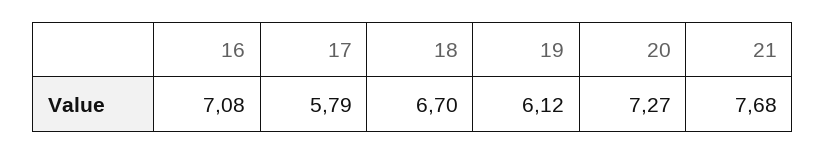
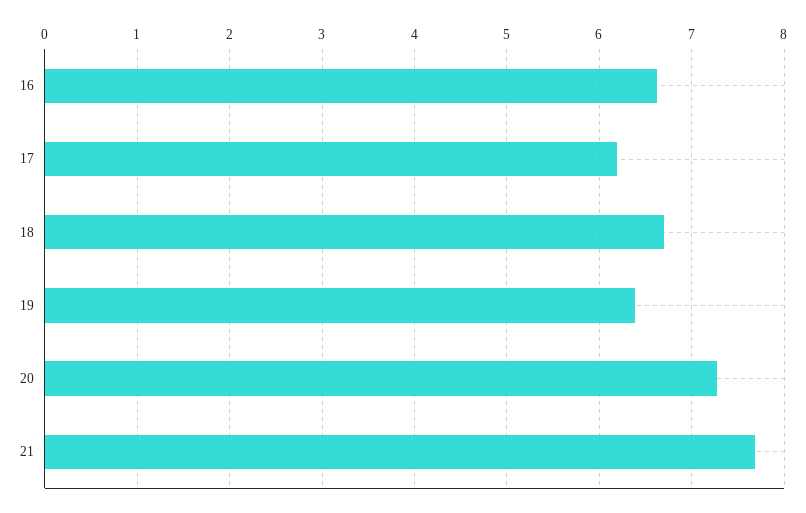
  {
-   "16": 7.08,
+   "16": 6.6,
-   "17": 5.79,
+   "17": 6.2,
    "18": 6.7,
-   "19": 6.12,
+   "19": 6.4,
    "20": 7.27,
    "21": 7.68
  }

